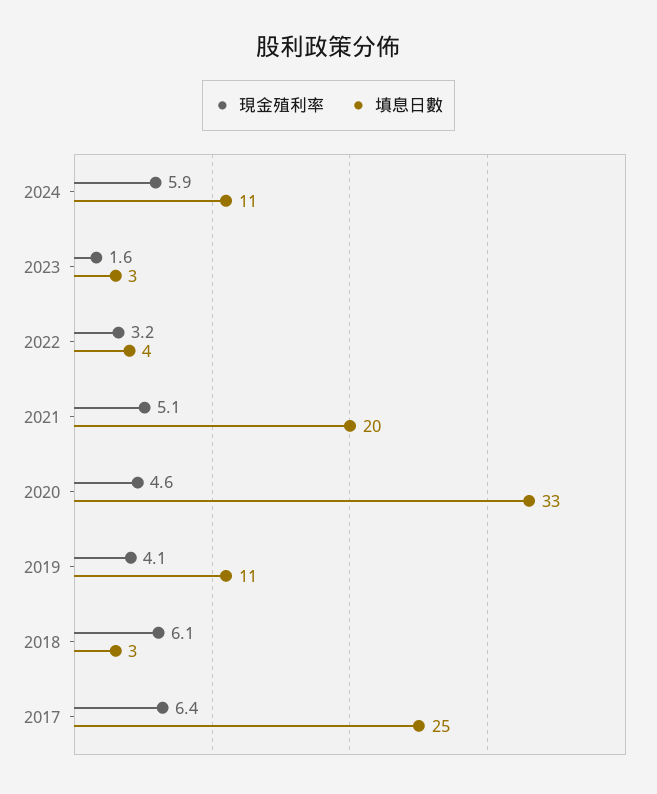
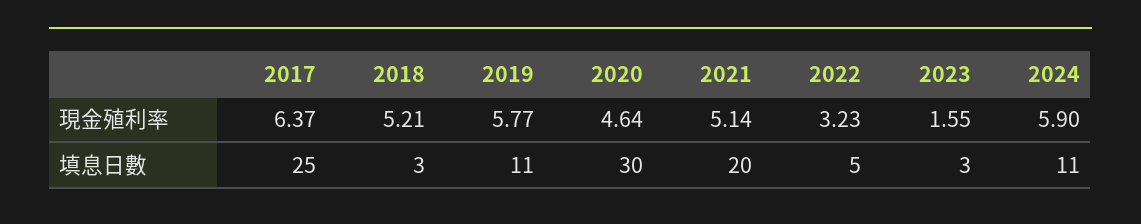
  {
    "現金殖利率": {
      "2024": 5.9,
      "2023": 1.55,
      "2022": 3.23,
      "2021": 5.14,
      "2020": 4.64,
-     "2019": 4.1,
+     "2019": 5.77,
-     "2018": 6.1,
+     "2018": 5.21,
      "2017": 6.37
    },
    "填息日數": {
      "2024": 11,
      "2023": 3,
-     "2022": 4,
+     "2022": 5,
      "2021": 20,
-     "2020": 33,
+     "2020": 30,
      "2019": 11,
      "2018": 3,
      "2017": 25
    }
  }

